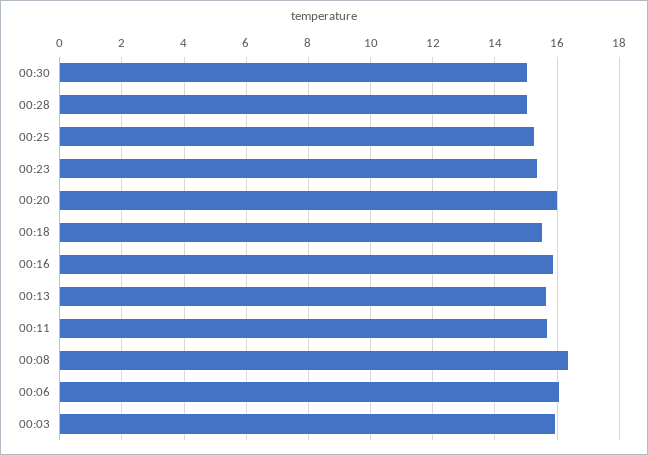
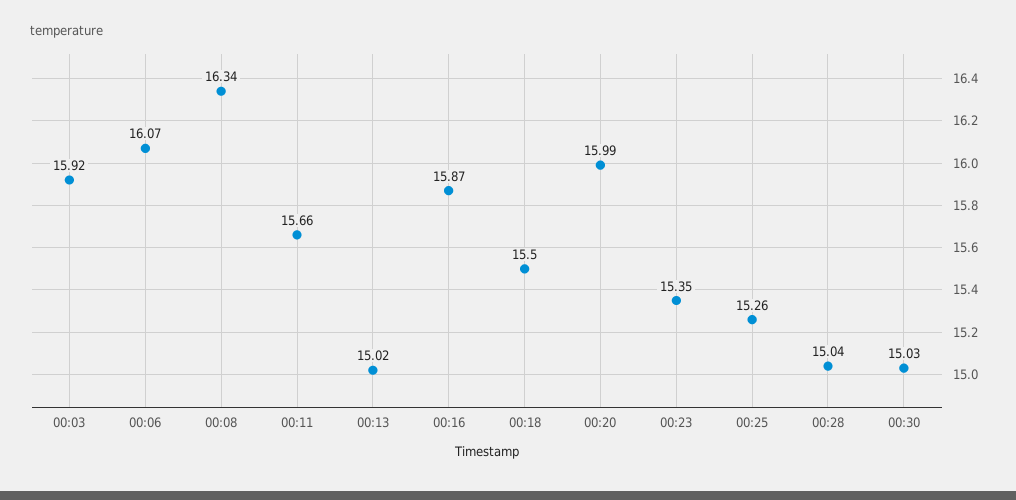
  {
    "00:30": 15.03,
    "00:28": 15.04,
    "00:25": 15.26,
    "00:23": 15.35,
    "00:20": 15.99,
    "00:18": 15.5,
    "00:16": 15.87,
-   "00:13": 15.6,
+   "00:13": 15.02,
    "00:11": 15.66,
    "00:08": 16.34,
    "00:06": 16.07,
    "00:03": 15.92
  }

